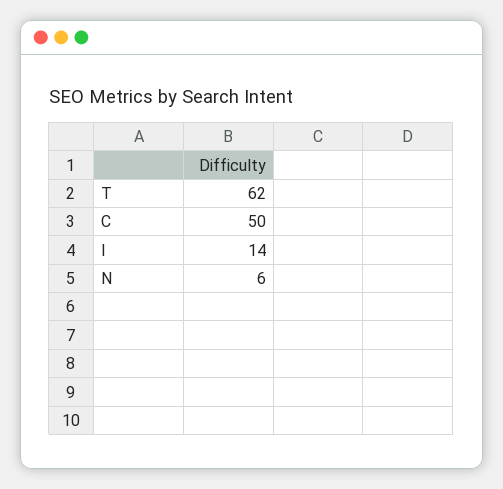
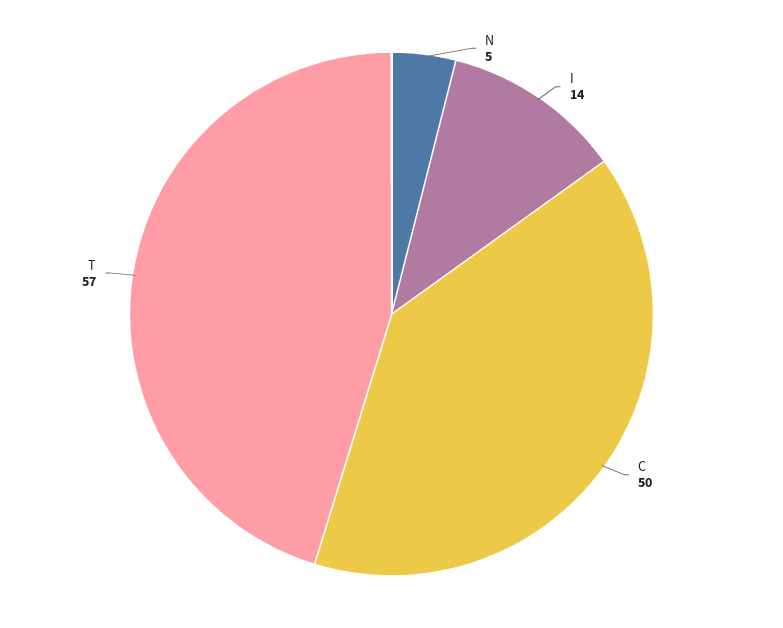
  {
-   "T": 62,
+   "T": 57,
    "C": 50,
    "I": 14,
-   "N": 6
+   "N": 5
  }

